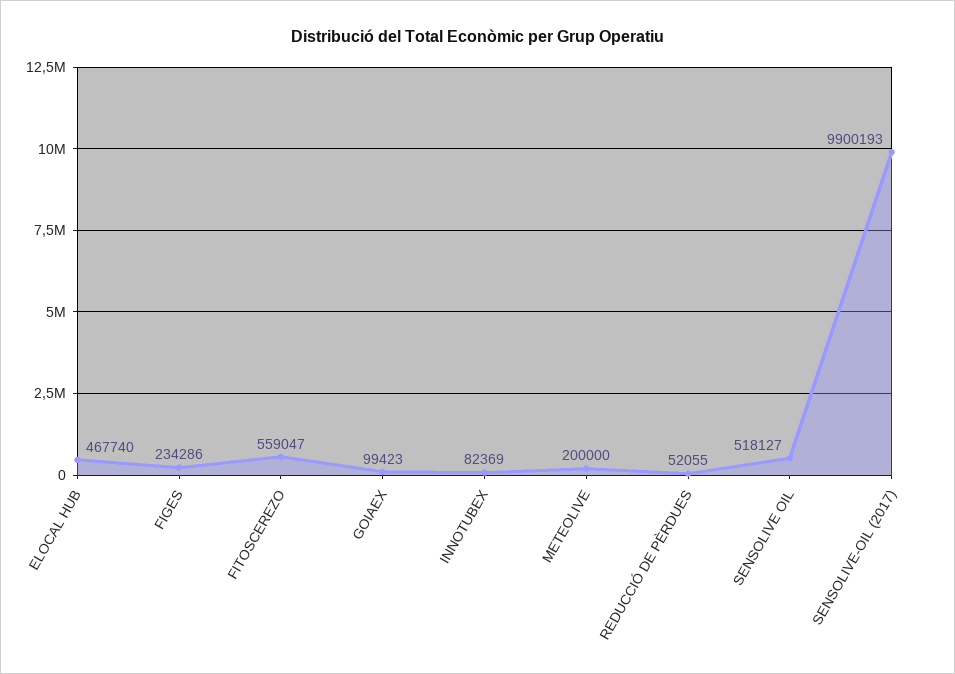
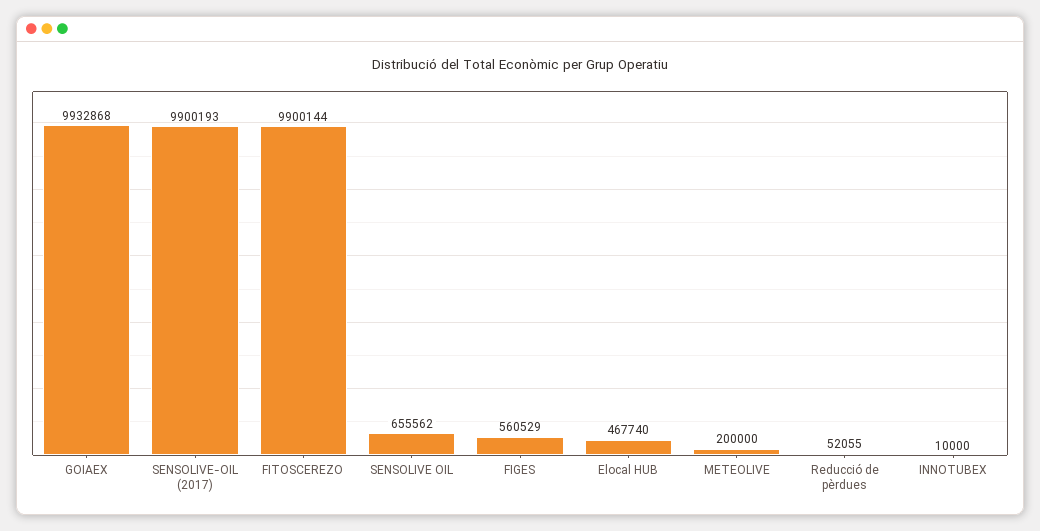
  {
    "ELOCAL HUB": 467740,
-   "FIGES": 234286,
+   "FIGES": 560529,
-   "FITOSCEREZO": 559047,
+   "FITOSCEREZO": 9900144,
-   "GOIAEX": 99423,
+   "GOIAEX": 9932868,
-   "INNOTUBEX": 82369,
+   "INNOTUBEX": 10000,
    "METEOLIVE": 200000,
    "REDUCCIÓ DE PÈRDUES": 52055,
-   "SENSOLIVE OIL": 518127,
+   "SENSOLIVE OIL": 655562,
    "SENSOLIVE-OIL (2017)": 9900193
  }

